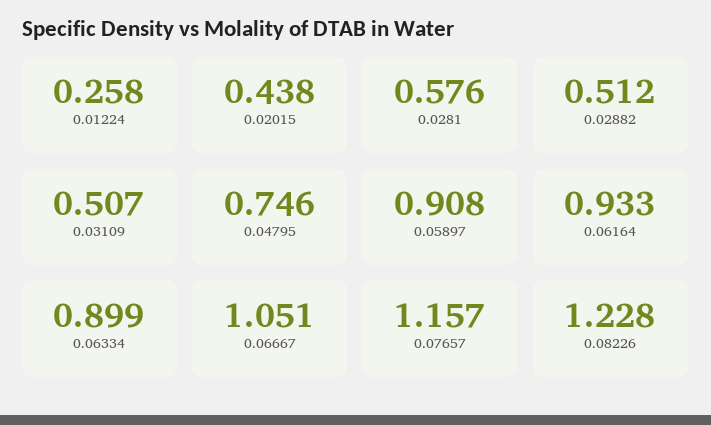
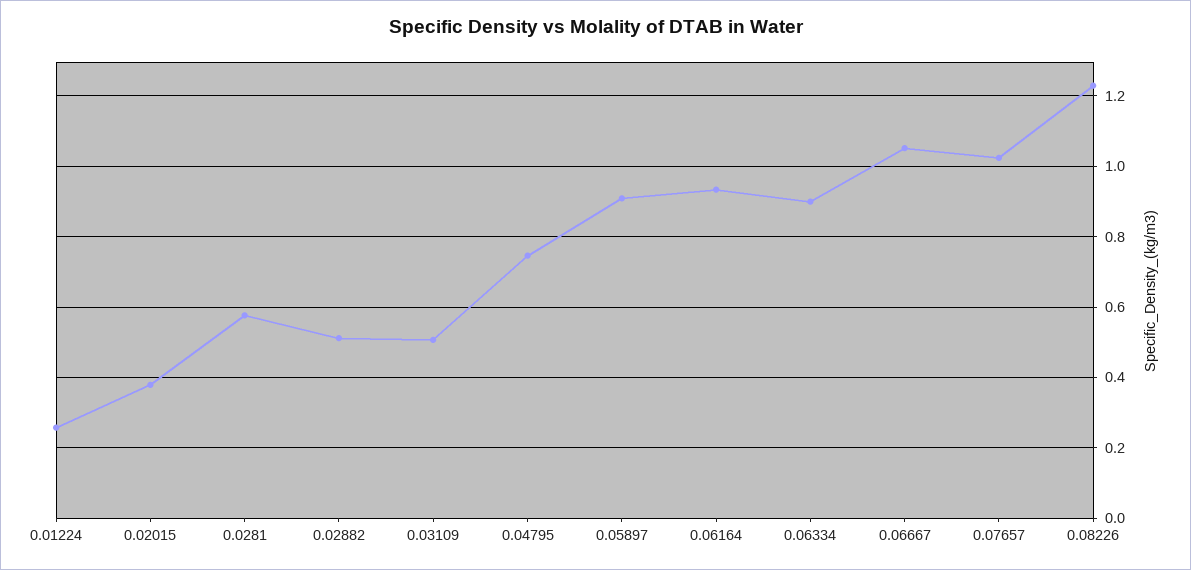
  {
    "0.01224": 0.258,
-   "0.02015": 0.438,
+   "0.02015": 0.38,
    "0.0281": 0.576,
    "0.02882": 0.512,
    "0.03109": 0.507,
    "0.04795": 0.746,
    "0.05897": 0.908,
    "0.06164": 0.933,
    "0.06334": 0.899,
    "0.06667": 1.051,
-   "0.07657": 1.157,
+   "0.07657": 1.02,
    "0.08226": 1.228
  }

